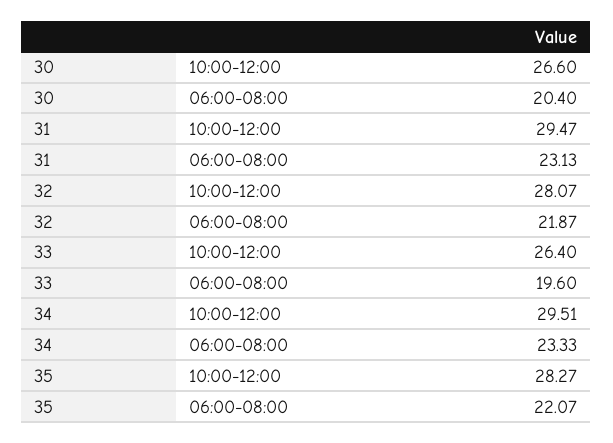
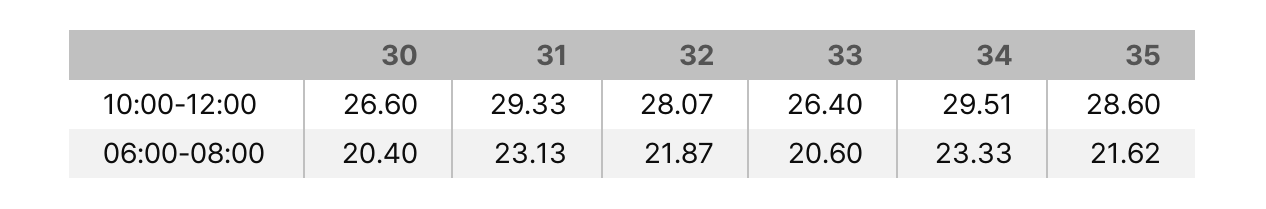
  {
    "30": {
      "10:00-12:00": 26.6,
      "06:00-08:00": 20.4
    },
    "31": {
-     "10:00-12:00": 29.47,
+     "10:00-12:00": 29.33,
      "06:00-08:00": 23.13
    },
    "32": {
      "10:00-12:00": 28.07,
      "06:00-08:00": 21.87
    },
    "33": {
      "10:00-12:00": 26.4,
-     "06:00-08:00": 19.6
+     "06:00-08:00": 20.6
    },
    "34": {
      "10:00-12:00": 29.51,
      "06:00-08:00": 23.33
    },
    "35": {
-     "10:00-12:00": 28.27,
+     "10:00-12:00": 28.6,
-     "06:00-08:00": 22.07
+     "06:00-08:00": 21.62
    }
  }

